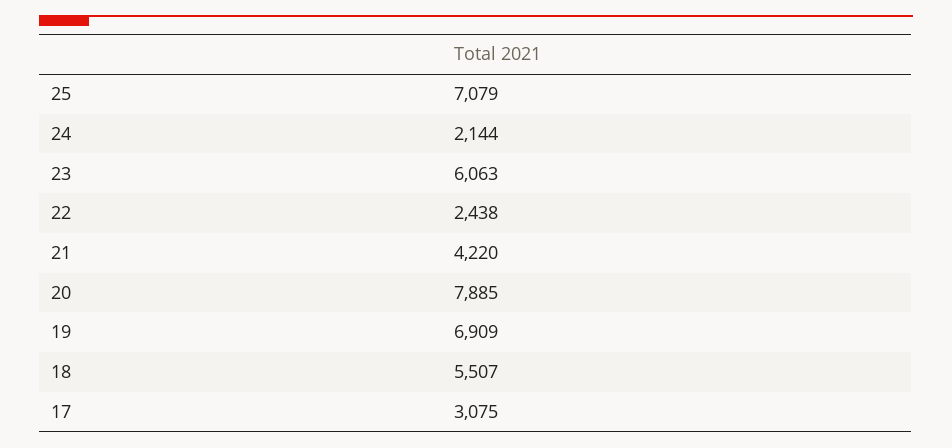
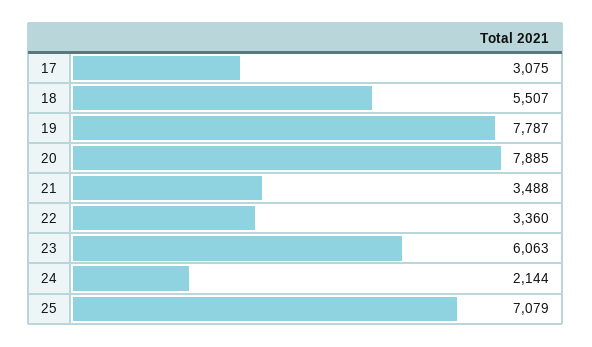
  {
    "25": 7079,
    "24": 2144,
    "23": 6063,
-   "22": 2438,
+   "22": 3360,
-   "21": 4220,
+   "21": 3488,
    "20": 7885,
-   "19": 6909,
+   "19": 7787,
    "18": 5507,
    "17": 3075
  }

